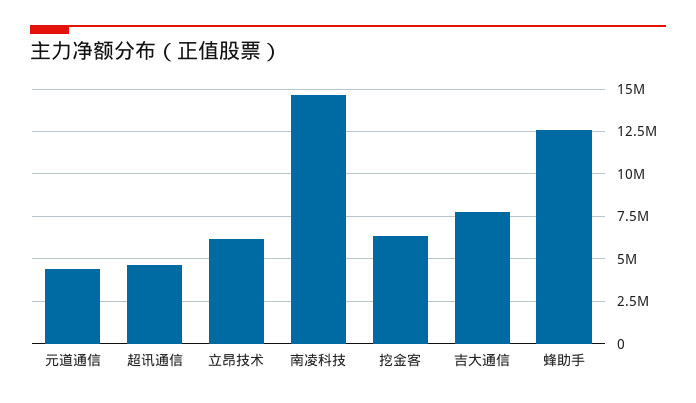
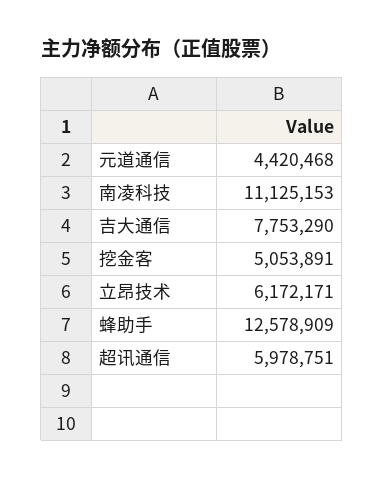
  {
    "元道通信": 4420468,
-   "超讯通信": 4500000,
+   "超讯通信": 5978751,
    "立昂技术": 6172171,
-   "南凌科技": 14500000,
+   "南凌科技": 11125153,
-   "挖金客": 6500000,
+   "挖金客": 5053891,
    "吉大通信": 7753290,
    "蜂助手": 12578909
  }

